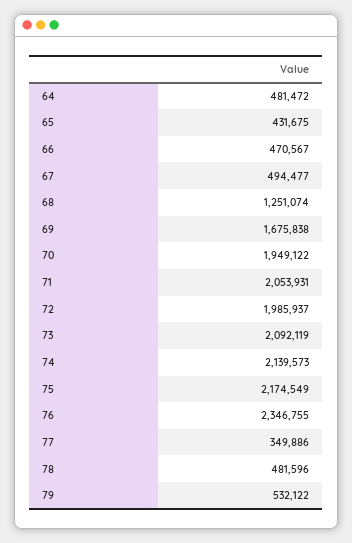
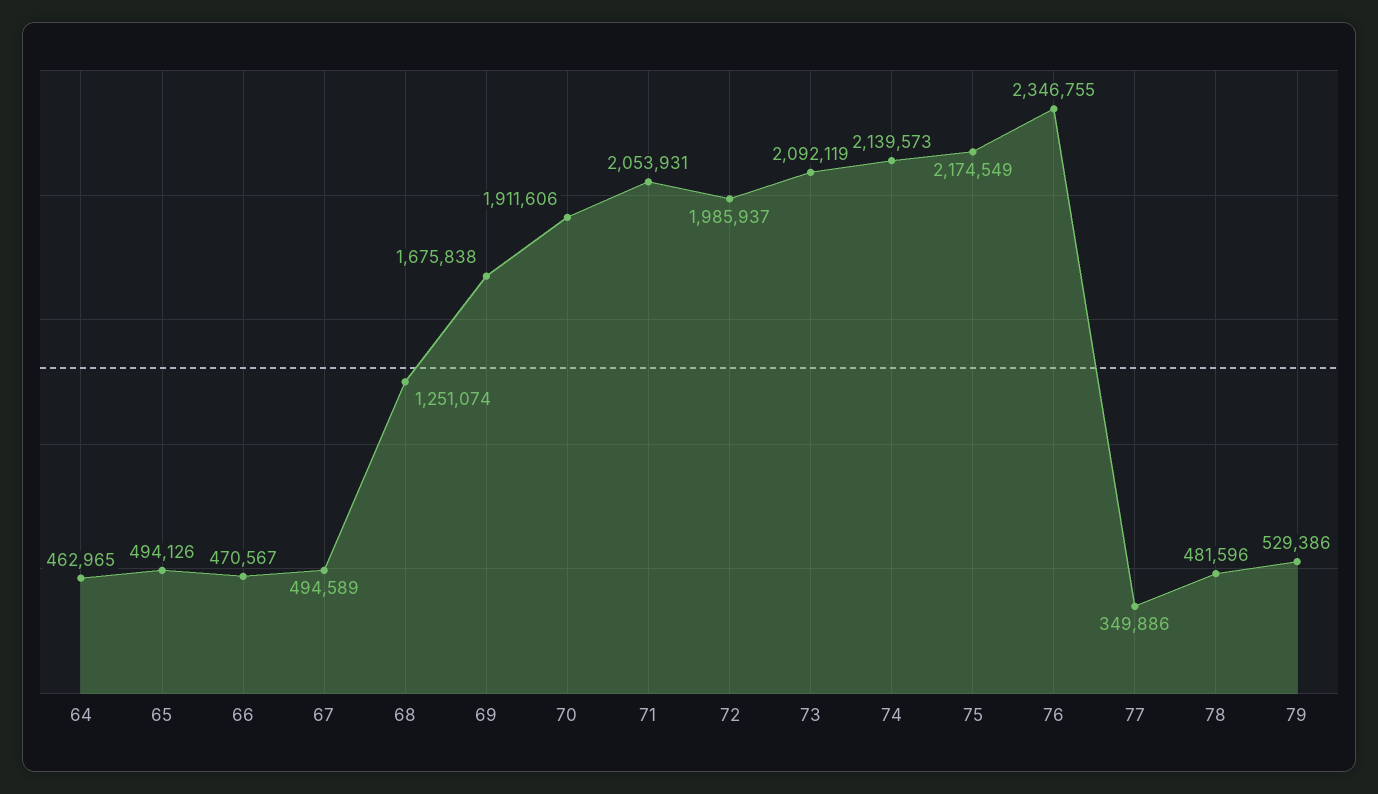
  {
-   "64": 481472,
+   "64": 462965,
-   "65": 431675,
+   "65": 494126,
    "66": 470567,
-   "67": 494477,
+   "67": 494589,
    "68": 1251074,
    "69": 1675838,
-   "70": 1949122,
+   "70": 1911606,
    "71": 2053931,
    "72": 1985937,
    "73": 2092119,
    "74": 2139573,
    "75": 2174549,
    "76": 2346755,
    "77": 349886,
    "78": 481596,
-   "79": 532122
+   "79": 529386
  }

